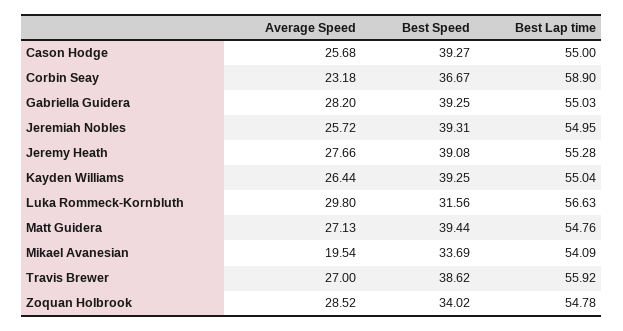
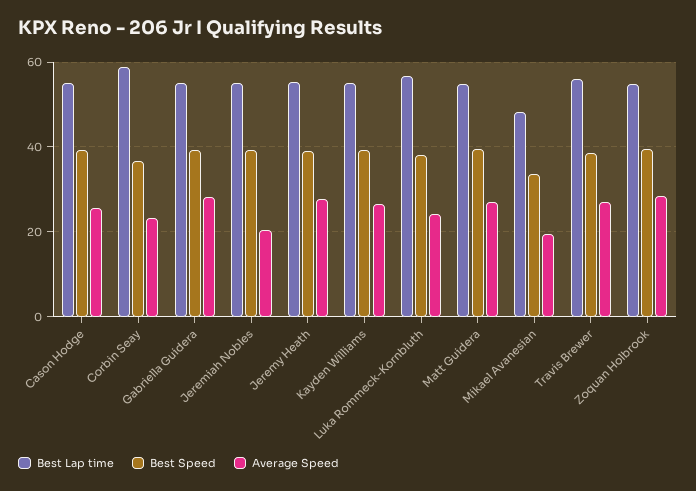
  {
    "Average Speed": {
      "Cason Hodge": 25.68,
      "Corbin Seay": 23.18,
      "Gabriella Guidera": 28.2,
-     "Jeremiah Nobles": 25.72,
+     "Jeremiah Nobles": 20,
      "Jeremy Heath": 27.66,
      "Kayden Williams": 26.44,
-     "Luka Rommeck-Kornbluth": 29.8,
+     "Luka Rommeck-Kornbluth": 24,
      "Matt Guidera": 27.13,
      "Mikael Avanesian": 19.54,
      "Travis Brewer": 27,
      "Zoquan Holbrook": 28.52
    },
    "Best Speed": {
      "Cason Hodge": 39.27,
      "Corbin Seay": 36.67,
      "Gabriella Guidera": 39.25,
      "Jeremiah Nobles": 39.31,
      "Jeremy Heath": 39.08,
      "Kayden Williams": 39.25,
-     "Luka Rommeck-Kornbluth": 31.56,
+     "Luka Rommeck-Kornbluth": 38,
      "Matt Guidera": 39.44,
      "Mikael Avanesian": 33.69,
      "Travis Brewer": 38.62,
-     "Zoquan Holbrook": 34.02
+     "Zoquan Holbrook": 40
    },
    "Best Lap time": {
      "Cason Hodge": 55,
      "Corbin Seay": 58.9,
      "Gabriella Guidera": 55.03,
      "Jeremiah Nobles": 54.95,
      "Jeremy Heath": 55.28,
      "Kayden Williams": 55.04,
      "Luka Rommeck-Kornbluth": 56.63,
      "Matt Guidera": 54.76,
-     "Mikael Avanesian": 54.09,
+     "Mikael Avanesian": 48,
      "Travis Brewer": 55.92,
      "Zoquan Holbrook": 54.78
    }
  }

